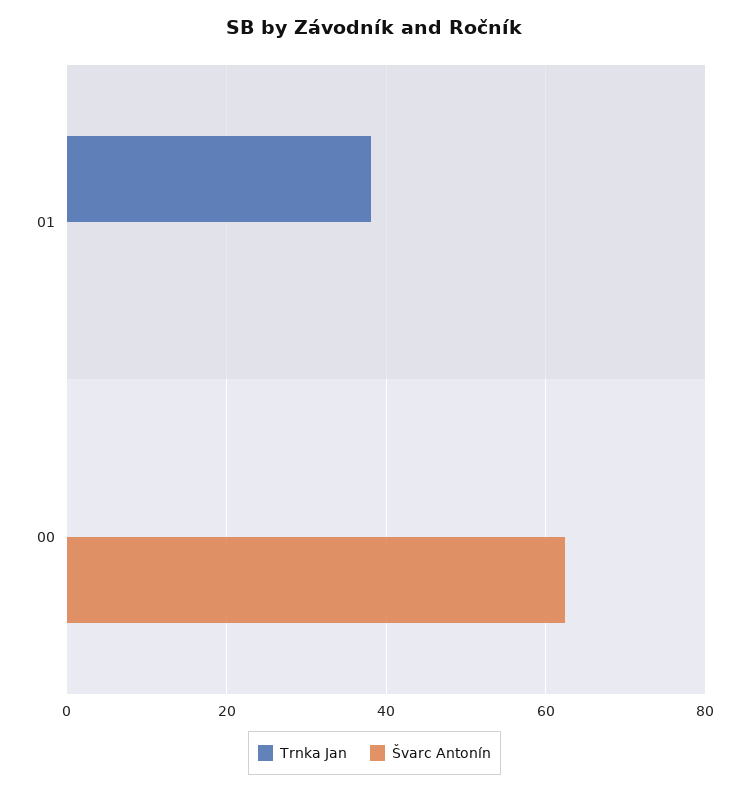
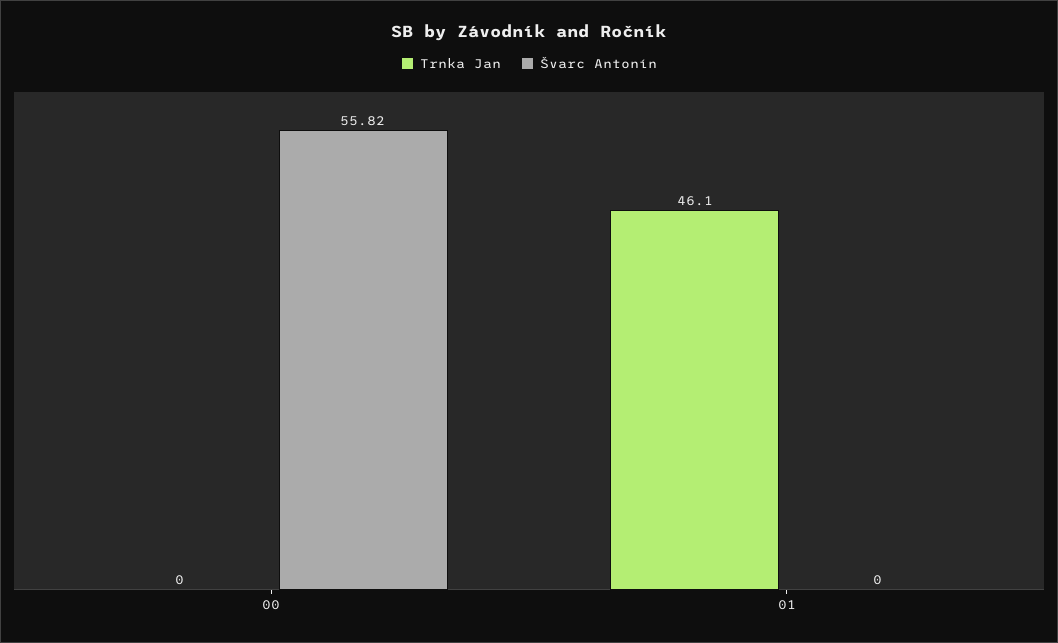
  {
    "Trnka Jan": {
-     "01": 38,
+     "01": 46.1,
      "00": 0
    },
    "Švarc Antonín": {
      "01": 0,
-     "00": 62
+     "00": 55.82
    }
  }

